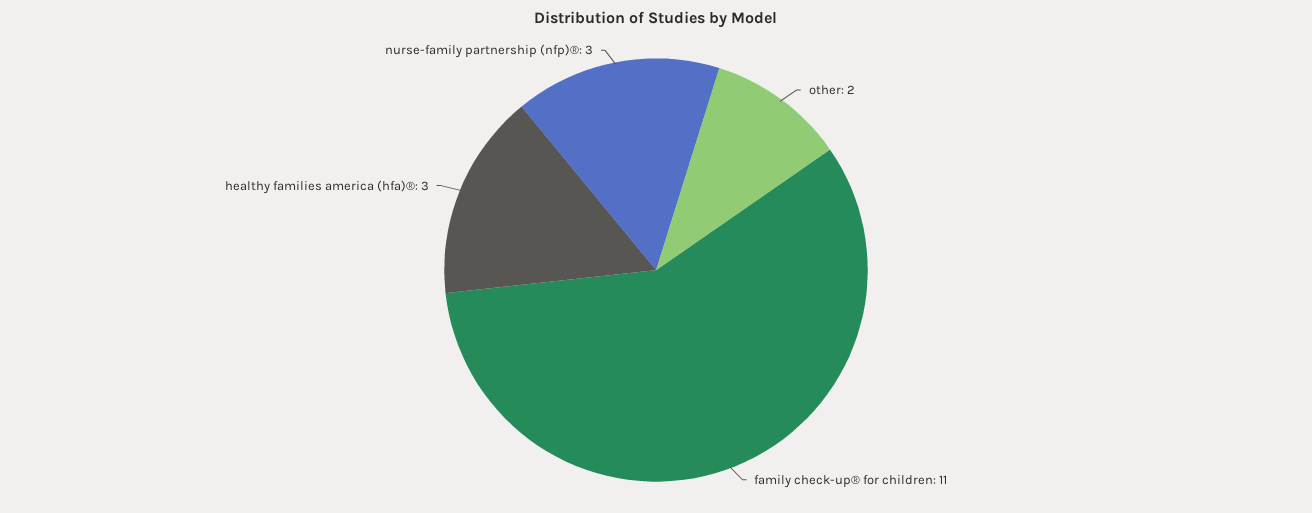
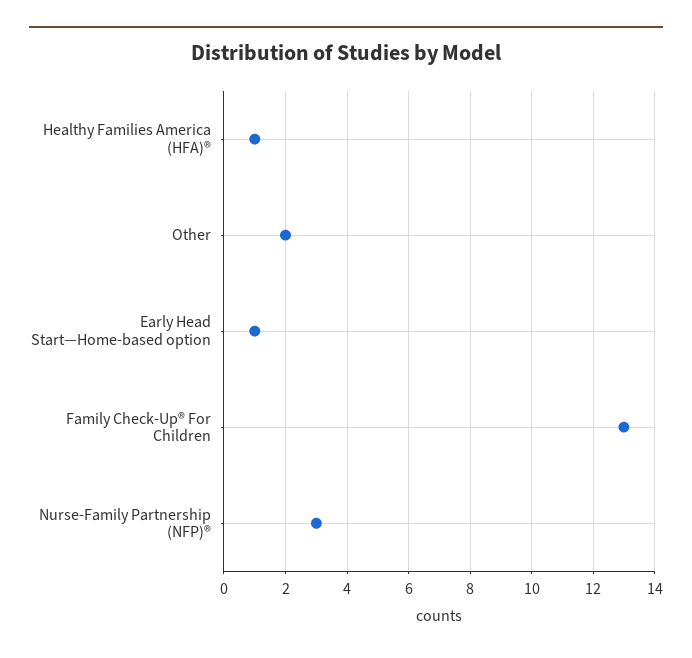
  {
    "other": 2,
-   "family check-up® for children": 11,
+   "family check-up® for children": 13,
-   "healthy families america (hfa)®": 3,
+   "healthy families america (hfa)®": 1,
-   "nurse-family partnership (nfp)®": 3
+   "nurse-family partnership (nfp)®": 3,
+   "Early Head Start—Home-based option": 1
  }

